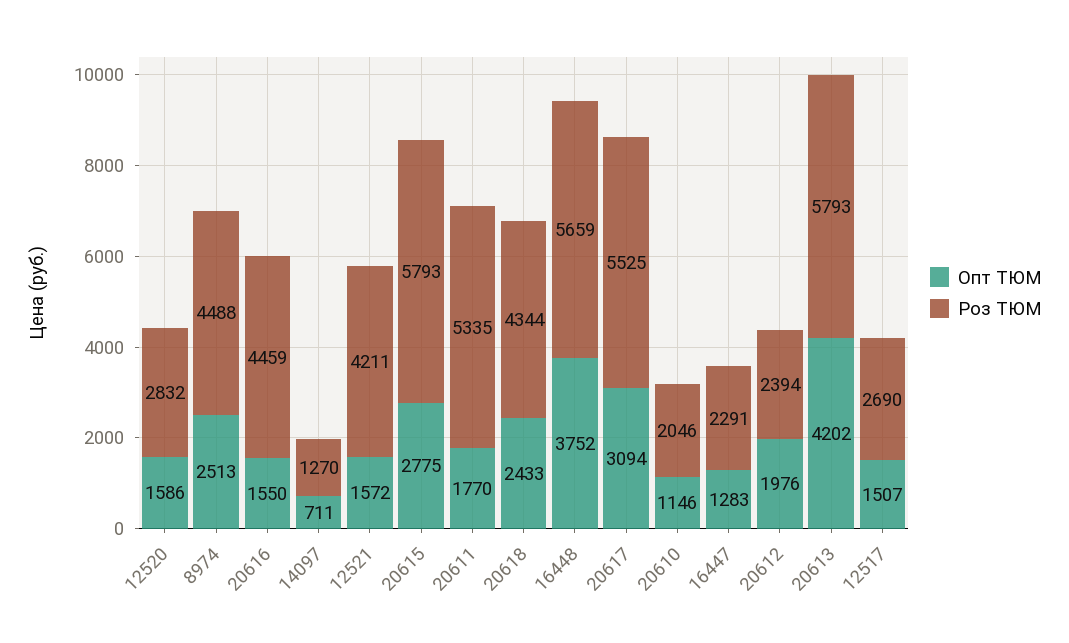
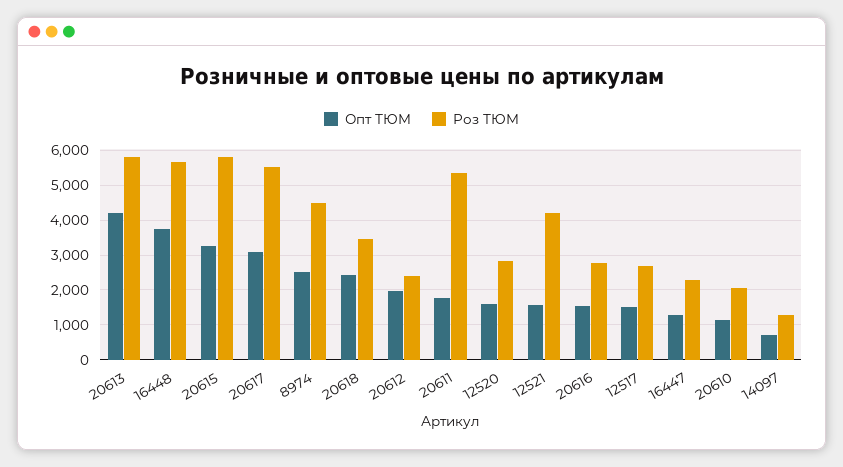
  {
    "Опт ТЮМ": {
      "12520": 1586,
      "8974": 2513,
      "20616": 1550,
      "14097": 711,
      "12521": 1572,
-     "20615": 2775,
+     "20615": 3200,
      "20611": 1770,
      "20618": 2433,
      "16448": 3752,
      "20617": 3094,
      "20610": 1146,
      "16447": 1283,
      "20612": 1976,
      "20613": 4202,
      "12517": 1507
    },
    "Роз ТЮМ": {
      "12520": 2832,
      "8974": 4488,
-     "20616": 4459,
+     "20616": 2800,
      "14097": 1270,
      "12521": 4211,
      "20615": 5793,
      "20611": 5335,
-     "20618": 4344,
+     "20618": 3400,
      "16448": 5659,
      "20617": 5525,
      "20610": 2046,
      "16447": 2291,
      "20612": 2394,
      "20613": 5793,
      "12517": 2690
    }
  }

